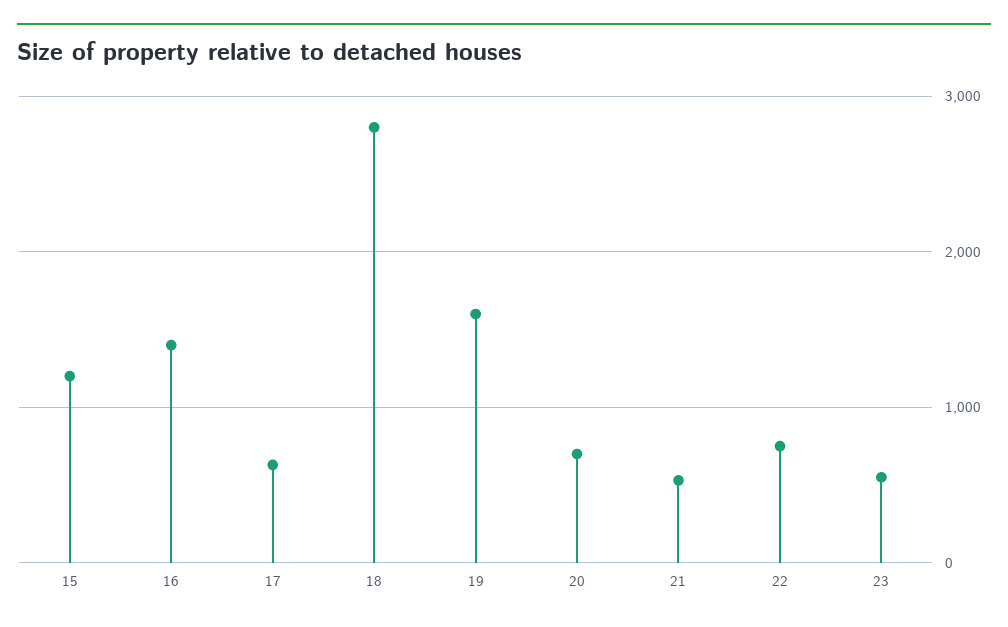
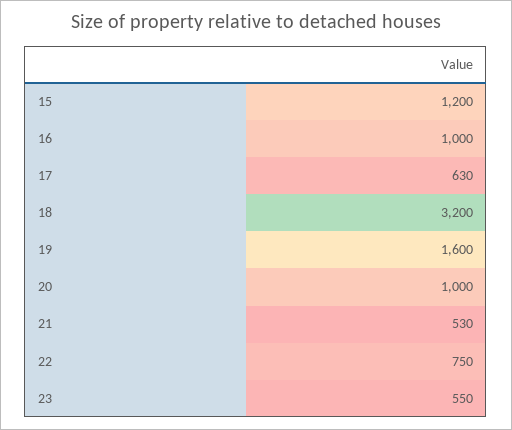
  {
    "15": 1200,
-   "16": 1400,
+   "16": 1000,
    "17": 630,
-   "18": 2800,
+   "18": 3200,
    "19": 1600,
-   "20": 700,
+   "20": 1000,
    "21": 530,
    "22": 750,
    "23": 550
  }

